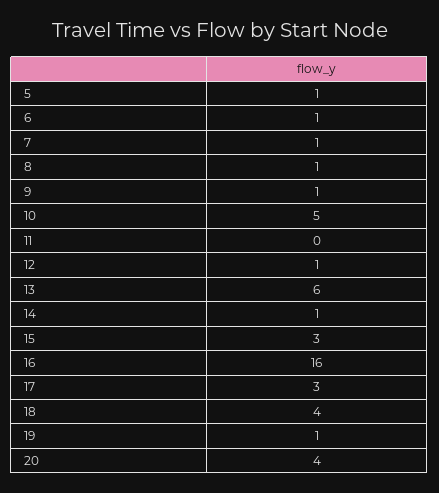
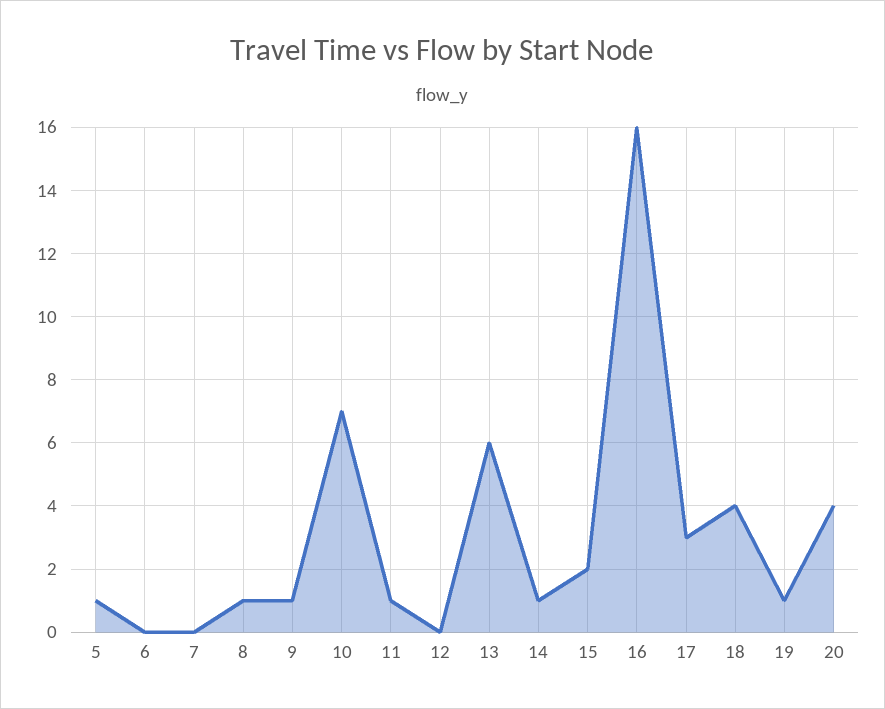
  {
    "5": 1,
-   "6": 1,
+   "6": 0,
-   "7": 1,
+   "7": 0,
    "8": 1,
    "9": 1,
-   "10": 5,
+   "10": 7,
-   "11": 0,
+   "11": 1,
-   "12": 1,
+   "12": 0,
    "13": 6,
    "14": 1,
-   "15": 3,
+   "15": 2,
    "16": 16,
    "17": 3,
    "18": 4,
    "19": 1,
    "20": 4
  }

